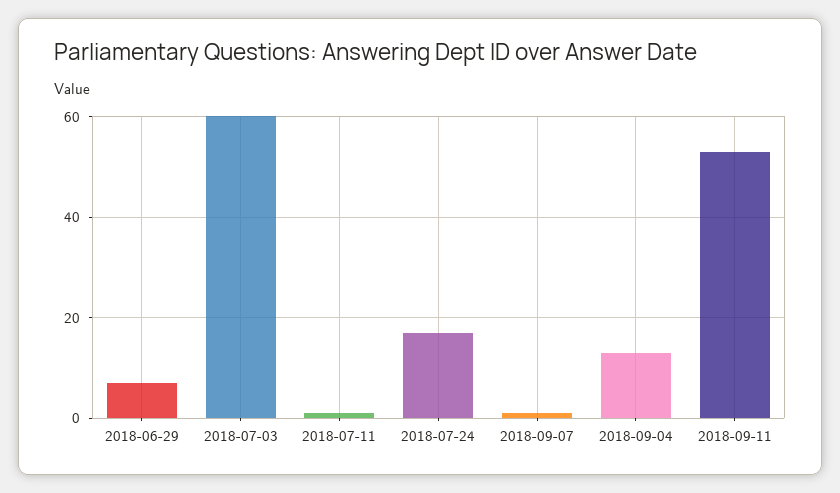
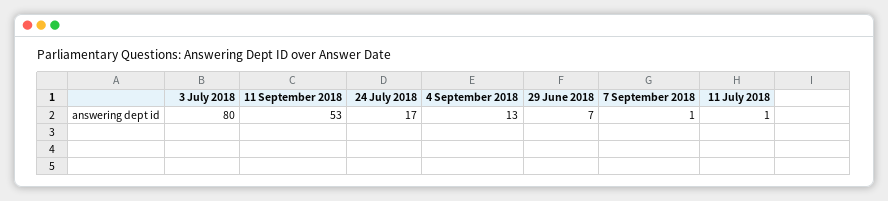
  {
    "2018-06-29": 7,
-   "2018-07-03": 60,
+   "2018-07-03": 80,
    "2018-07-11": 1,
    "2018-07-24": 17,
    "2018-09-07": 1,
    "2018-09-04": 13,
    "2018-09-11": 53
  }

